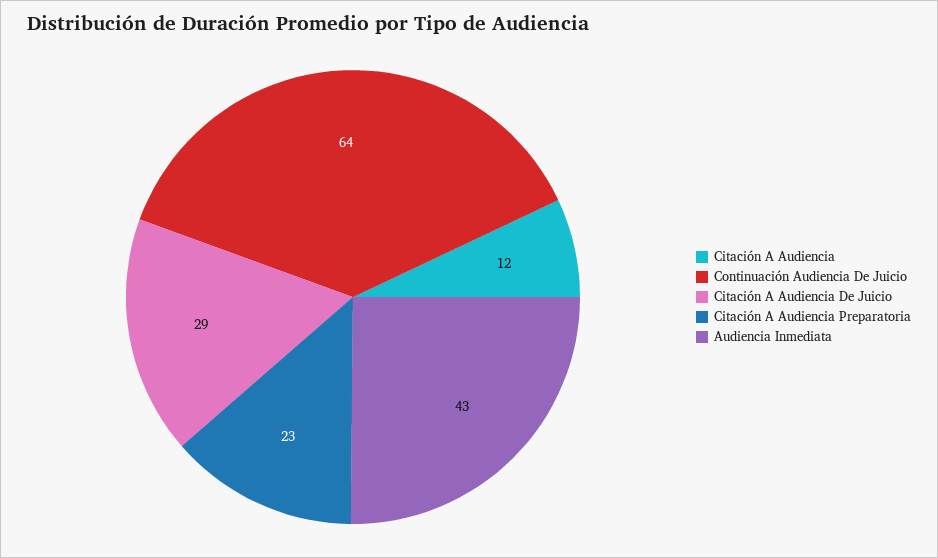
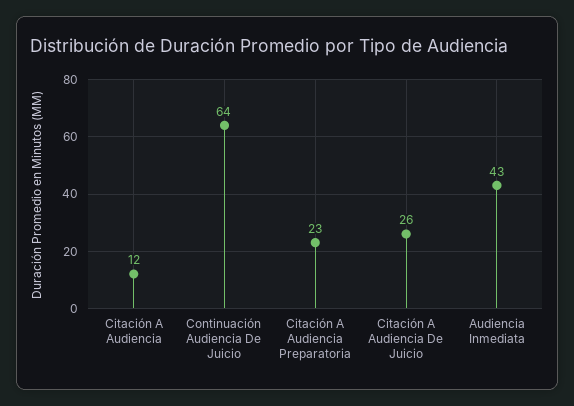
  {
    "Citación A Audiencia": 12,
    "Continuación Audiencia De Juicio": 64,
-   "Citación A Audiencia De Juicio": 29,
+   "Citación A Audiencia De Juicio": 26,
    "Citación A Audiencia Preparatoria": 23,
    "Audiencia Inmediata": 43
  }

